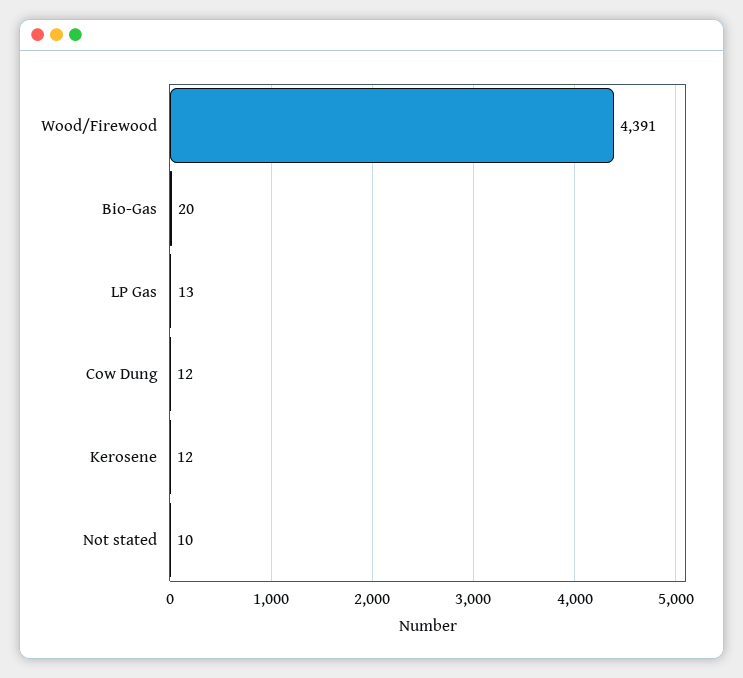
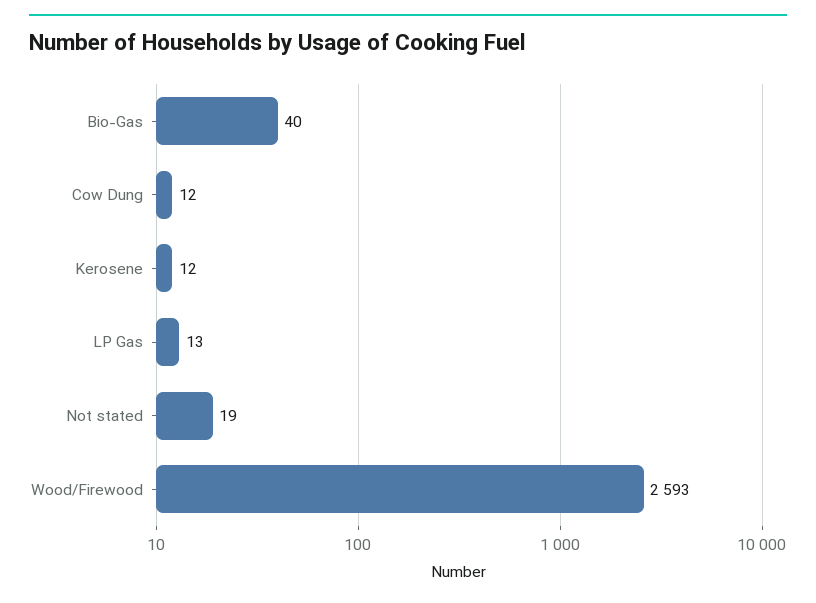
  {
-   "Wood/Firewood": 4391,
+   "Wood/Firewood": 2593,
-   "Bio-Gas": 20,
+   "Bio-Gas": 40,
    "LP Gas": 13,
    "Cow Dung": 12,
    "Kerosene": 12,
-   "Not stated": 10
+   "Not stated": 19
  }

